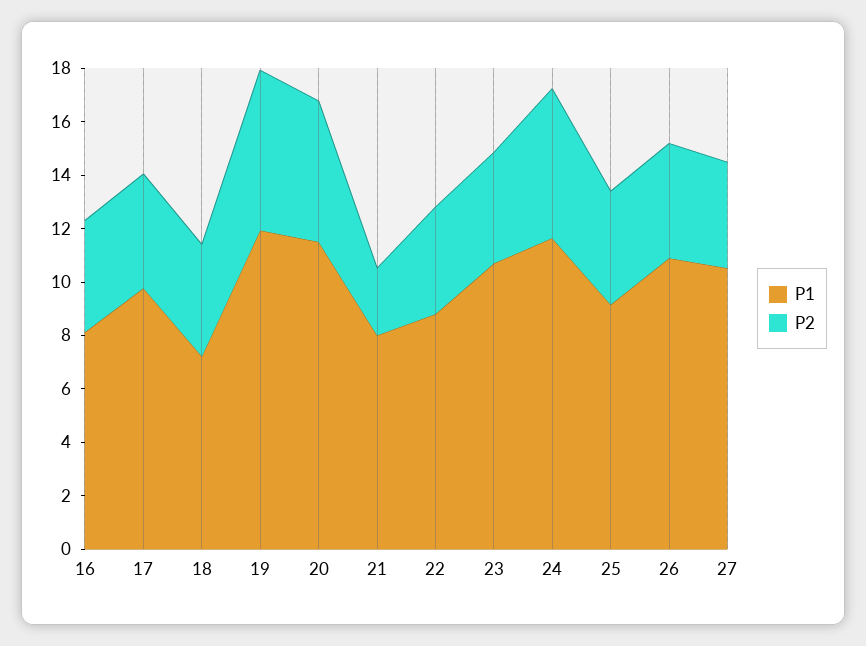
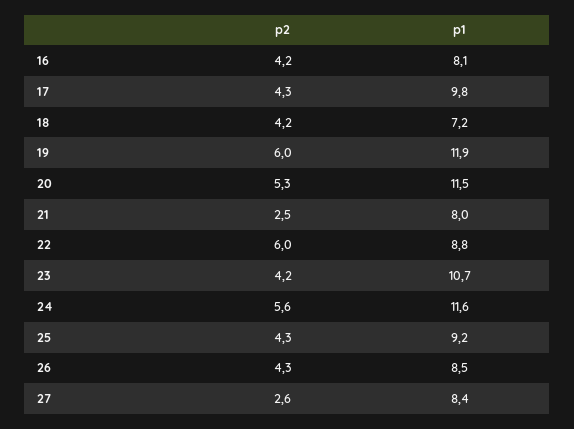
  {
    "P1": {
      "16": 8.1,
      "17": 9.8,
      "18": 7.2,
      "19": 11.9,
      "20": 11.5,
      "21": 8,
      "22": 8.8,
      "23": 10.7,
      "24": 11.6,
      "25": 9.2,
-     "26": 11,
+     "26": 8.5,
-     "27": 10.5
+     "27": 8.4
    },
    "P2": {
      "16": 4.2,
      "17": 4.3,
      "18": 4.2,
      "19": 6,
      "20": 5.3,
      "21": 2.5,
-     "22": 4,
+     "22": 6,
      "23": 4.2,
      "24": 5.6,
      "25": 4.3,
      "26": 4.3,
-     "27": 4
+     "27": 2.6
    }
  }

